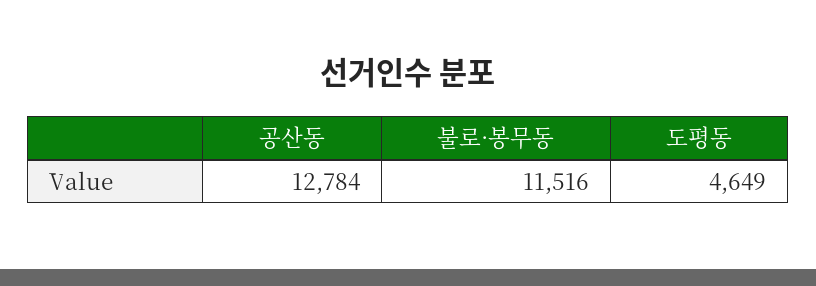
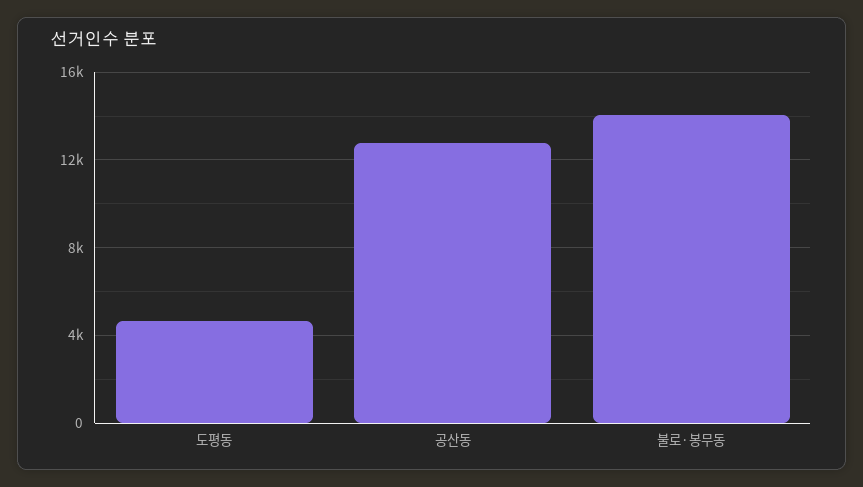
  {
    "공산동": 12784,
-   "불로·봉무동": 11516,
+   "불로·봉무동": 14000,
    "도평동": 4649
  }

